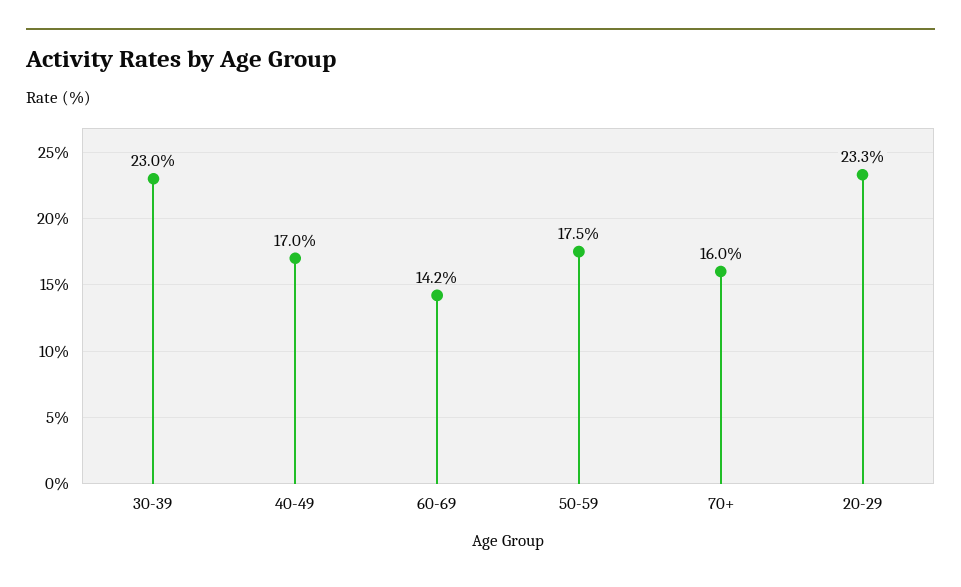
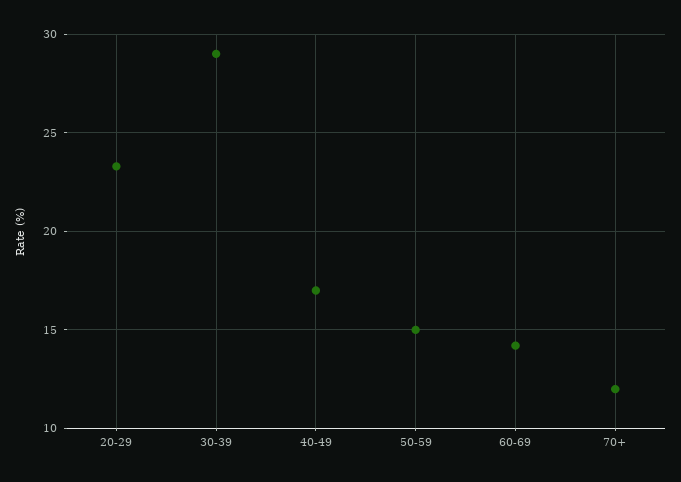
  {
-   "30-39": 23,
+   "30-39": 29,
    "40-49": 17,
    "60-69": 14.2,
-   "50-59": 17.5,
+   "50-59": 15,
-   "70+": 16,
+   "70+": 12,
    "20-29": 23.3
  }

